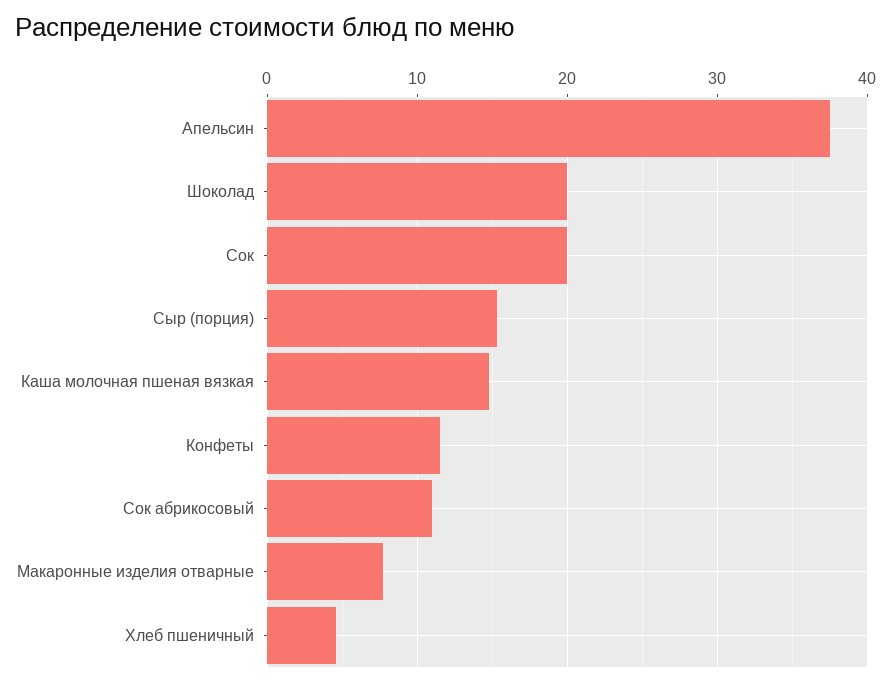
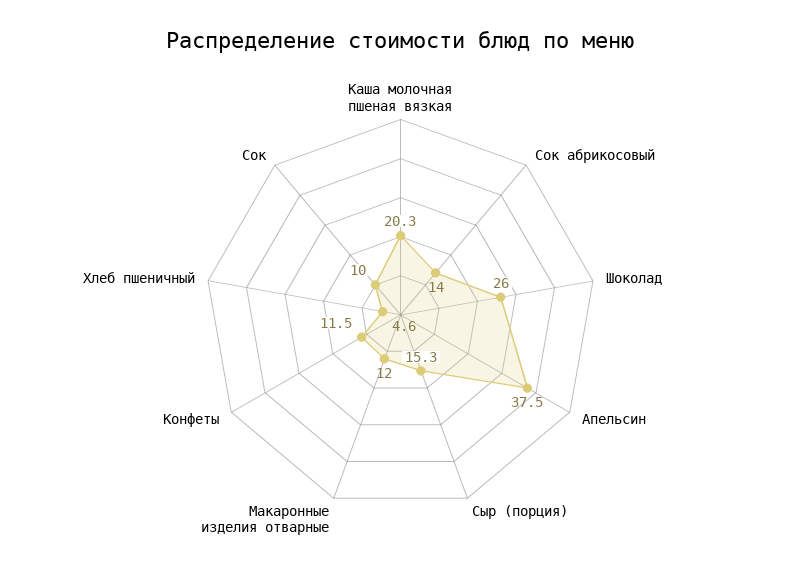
  {
    "Апельсин": 37.5,
-   "Шоколад": 20,
+   "Шоколад": 26,
-   "Сок": 20,
+   "Сок": 10,
    "Сыр (порция)": 15.3,
-   "Каша молочная пшеная вязкая": 15,
+   "Каша молочная пшеная вязкая": 20.3,
    "Конфеты": 11.5,
-   "Сок абрикосовый": 11,
+   "Сок абрикосовый": 14,
-   "Макаронные изделия отварные": 8,
+   "Макаронные изделия отварные": 12,
    "Хлеб пшеничный": 4.6
  }

